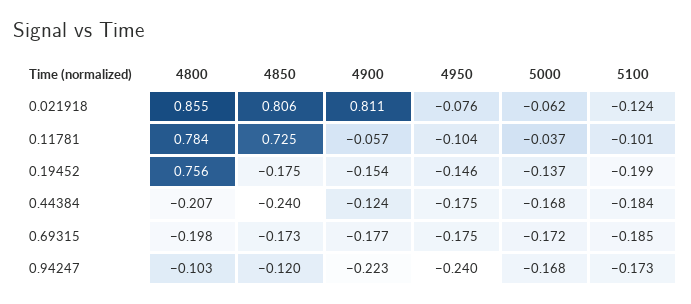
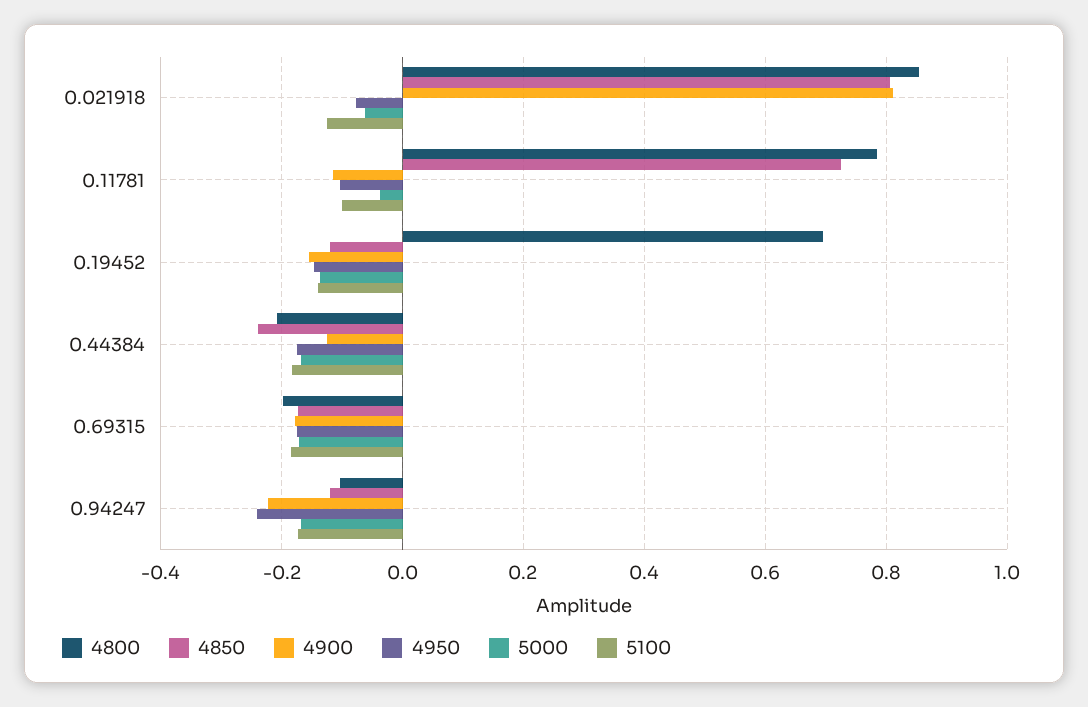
  {
    "4800": {
      "0.021918": 0.855,
      "0.11781": 0.784,
-     "0.19452": 0.756,
+     "0.19452": 0.7,
      "0.44384": -0.207,
      "0.69315": -0.198,
      "0.94247": -0.103
    },
    "4850": {
      "0.021918": 0.806,
      "0.11781": 0.725,
-     "0.19452": -0.175,
+     "0.19452": -0.12,
      "0.44384": -0.24,
      "0.69315": -0.173,
      "0.94247": -0.12
    },
    "4900": {
      "0.021918": 0.811,
-     "0.11781": -0.057,
+     "0.11781": -0.12,
      "0.19452": -0.154,
      "0.44384": -0.124,
      "0.69315": -0.177,
      "0.94247": -0.223
    },
    "4950": {
      "0.021918": -0.076,
      "0.11781": -0.104,
      "0.19452": -0.146,
      "0.44384": -0.175,
      "0.69315": -0.175,
      "0.94247": -0.24
    },
    "5000": {
      "0.021918": -0.062,
      "0.11781": -0.037,
      "0.19452": -0.137,
      "0.44384": -0.168,
      "0.69315": -0.172,
      "0.94247": -0.168
    },
    "5100": {
      "0.021918": -0.124,
      "0.11781": -0.101,
-     "0.19452": -0.199,
+     "0.19452": -0.14,
      "0.44384": -0.184,
      "0.69315": -0.185,
      "0.94247": -0.173
    }
  }

